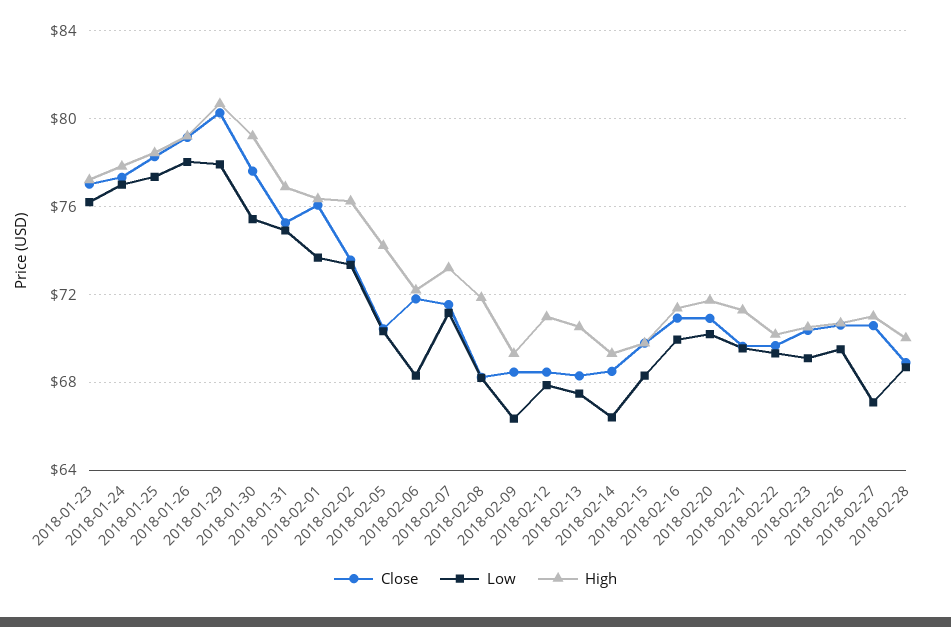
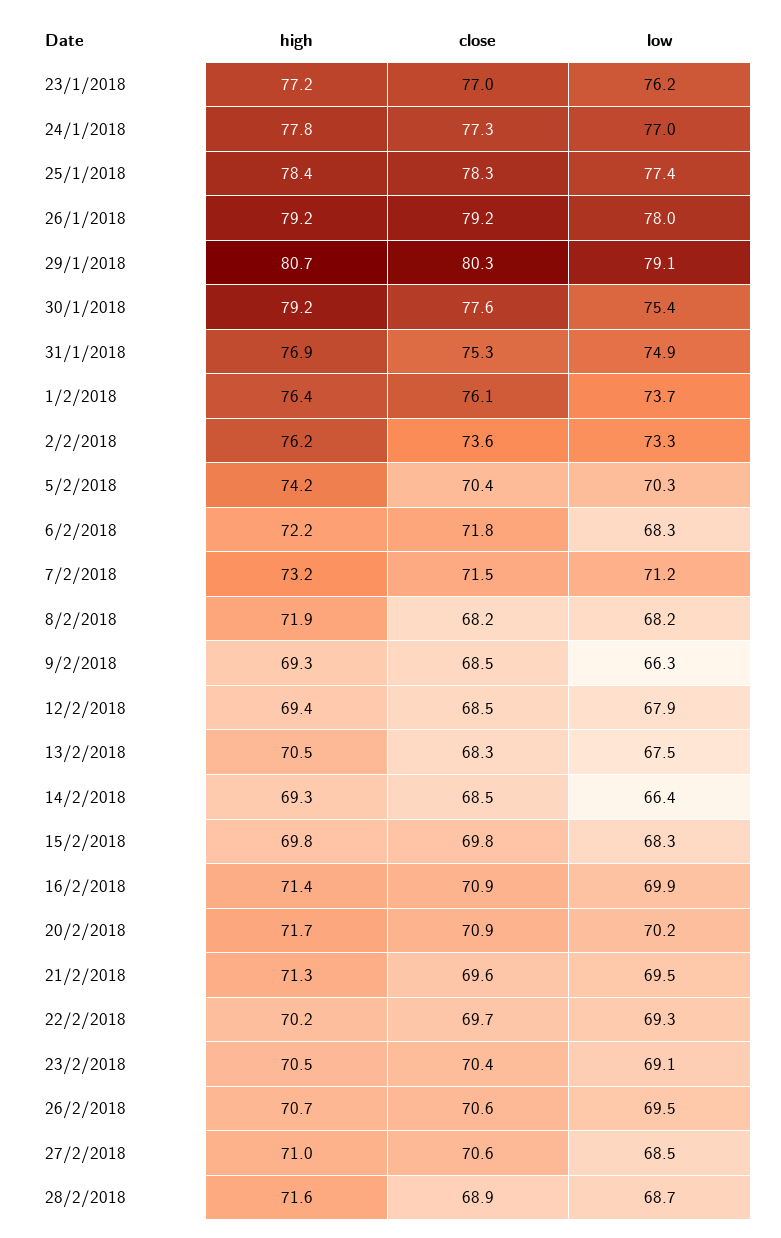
  {
    "Close": {
      "2018-01-23": 77,
      "2018-01-24": 77.3,
      "2018-01-25": 78.3,
      "2018-01-26": 79.2,
      "2018-01-29": 80.3,
      "2018-01-30": 77.6,
      "2018-01-31": 75.3,
      "2018-02-01": 76.1,
      "2018-02-02": 73.6,
      "2018-02-05": 70.4,
      "2018-02-06": 71.8,
      "2018-02-07": 71.5,
      "2018-02-08": 68.2,
      "2018-02-09": 68.5,
      "2018-02-12": 68.5,
      "2018-02-13": 68.3,
      "2018-02-14": 68.5,
      "2018-02-15": 69.8,
      "2018-02-16": 70.9,
      "2018-02-20": 70.9,
      "2018-02-21": 69.6,
      "2018-02-22": 69.7,
      "2018-02-23": 70.4,
      "2018-02-26": 70.6,
      "2018-02-27": 70.6,
      "2018-02-28": 68.9
    },
    "Low": {
      "2018-01-23": 76.2,
      "2018-01-24": 77,
      "2018-01-25": 77.4,
      "2018-01-26": 78,
-     "2018-01-29": 78,
+     "2018-01-29": 79.1,
      "2018-01-30": 75.4,
      "2018-01-31": 74.9,
      "2018-02-01": 73.7,
      "2018-02-02": 73.3,
      "2018-02-05": 70.3,
      "2018-02-06": 68.3,
      "2018-02-07": 71.2,
      "2018-02-08": 68.2,
      "2018-02-09": 66.3,
      "2018-02-12": 67.9,
      "2018-02-13": 67.5,
      "2018-02-14": 66.4,
      "2018-02-15": 68.3,
      "2018-02-16": 69.9,
      "2018-02-20": 70.2,
      "2018-02-21": 69.5,
      "2018-02-22": 69.3,
      "2018-02-23": 69.1,
      "2018-02-26": 69.5,
-     "2018-02-27": 67,
+     "2018-02-27": 68.5,
      "2018-02-28": 68.7
    },
    "High": {
      "2018-01-23": 77.2,
      "2018-01-24": 77.8,
      "2018-01-25": 78.4,
      "2018-01-26": 79.2,
      "2018-01-29": 80.7,
      "2018-01-30": 79.2,
      "2018-01-31": 76.9,
      "2018-02-01": 76.4,
      "2018-02-02": 76.2,
      "2018-02-05": 74.2,
      "2018-02-06": 72.2,
      "2018-02-07": 73.2,
      "2018-02-08": 71.9,
      "2018-02-09": 69.3,
-     "2018-02-12": 71,
+     "2018-02-12": 69.4,
      "2018-02-13": 70.5,
      "2018-02-14": 69.3,
      "2018-02-15": 69.8,
      "2018-02-16": 71.4,
      "2018-02-20": 71.7,
      "2018-02-21": 71.3,
      "2018-02-22": 70.2,
      "2018-02-23": 70.5,
      "2018-02-26": 70.7,
      "2018-02-27": 71,
-     "2018-02-28": 70
+     "2018-02-28": 71.6
    }
  }

